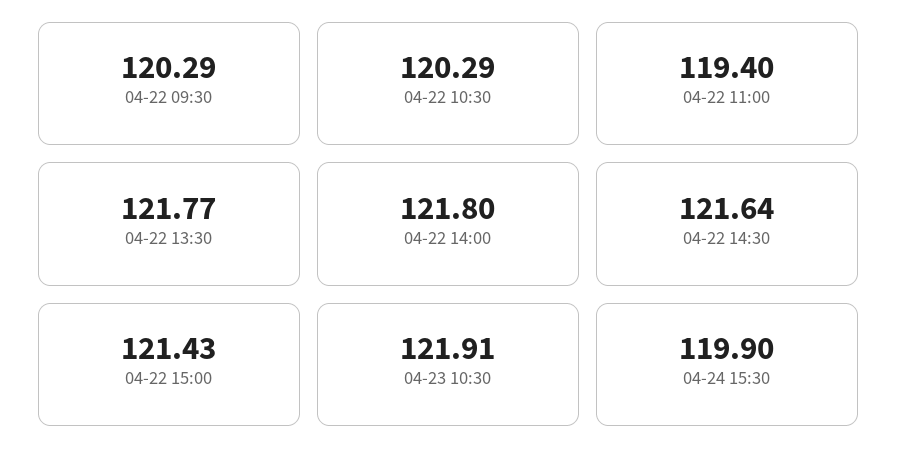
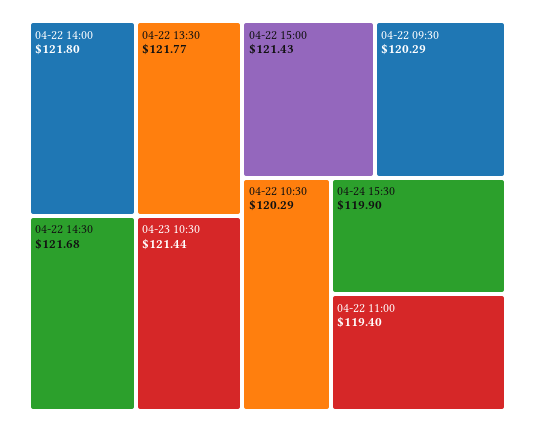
  {
    "04-22 09:30": 120.29,
    "04-22 10:30": 120.29,
    "04-22 11:00": 119.4,
    "04-22 13:30": 121.77,
    "04-22 14:00": 121.8,
-   "04-22 14:30": 121.64,
+   "04-22 14:30": 121.68,
    "04-22 15:00": 121.43,
-   "04-23 10:30": 121.91,
+   "04-23 10:30": 121.44,
    "04-24 15:30": 119.9
  }

